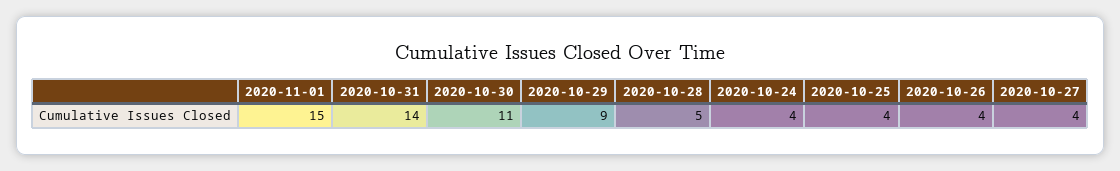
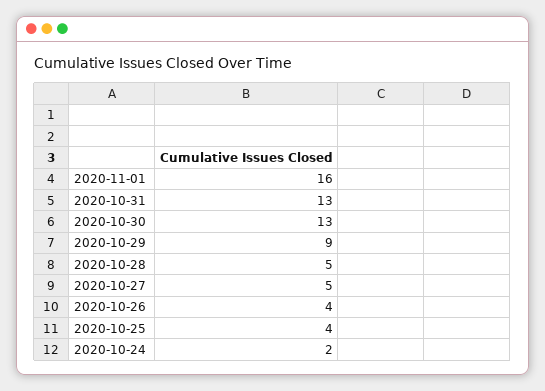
  {
-   "2020-11-01": 15,
+   "2020-11-01": 16,
-   "2020-10-31": 14,
+   "2020-10-31": 13,
-   "2020-10-30": 11,
+   "2020-10-30": 13,
    "2020-10-29": 9,
    "2020-10-28": 5,
-   "2020-10-24": 4,
+   "2020-10-24": 2,
    "2020-10-25": 4,
    "2020-10-26": 4,
-   "2020-10-27": 4
+   "2020-10-27": 5
  }

